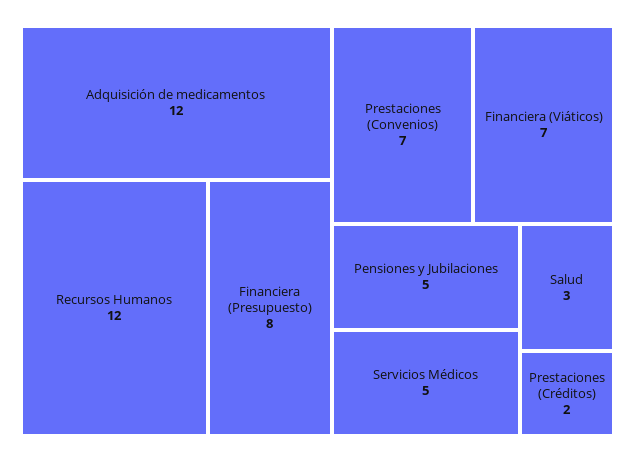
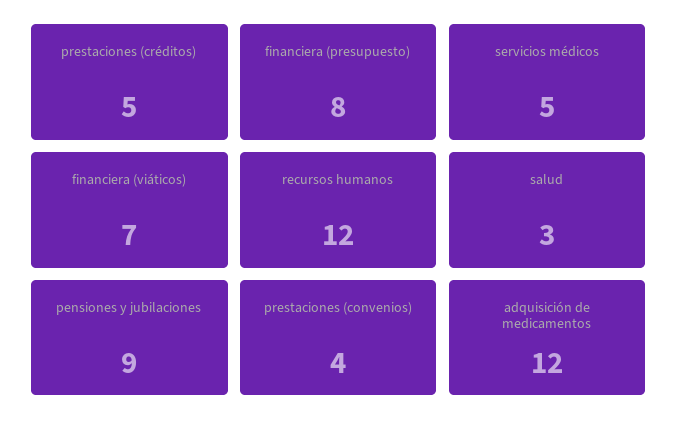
  {
    "Adquisición de medicamentos": 12,
    "Recursos Humanos": 12,
    "Financiera (Presupuesto)": 8,
-   "Prestaciones (Convenios)": 7,
+   "Prestaciones (Convenios)": 4,
    "Financiera (Viáticos)": 7,
-   "Pensiones y Jubilaciones": 5,
+   "Pensiones y Jubilaciones": 9,
    "Servicios Médicos": 5,
    "Salud": 3,
-   "Prestaciones (Créditos)": 2
+   "Prestaciones (Créditos)": 5
  }

